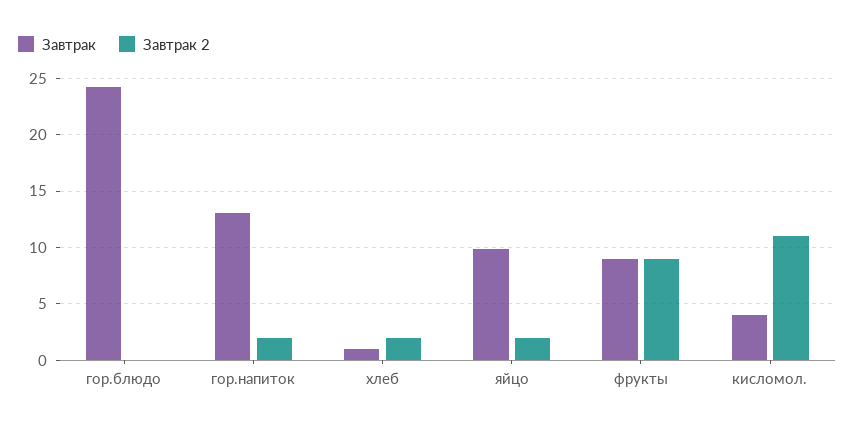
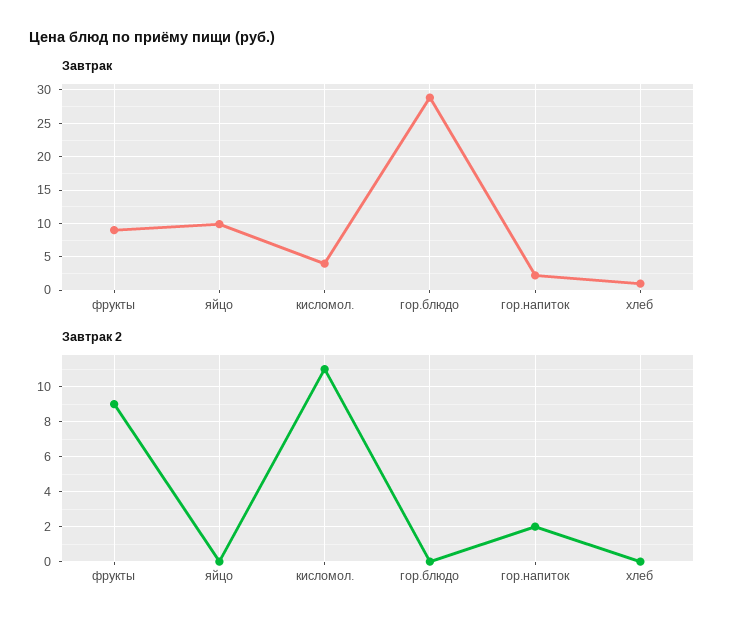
  {
    "Завтрак": {
-     "гор.блюдо": 24,
+     "гор.блюдо": 29,
-     "гор.напиток": 13,
+     "гор.напиток": 2,
      "хлеб": 1,
      "яйцо": 10,
      "фрукты": 9,
      "кисломол.": 4
    },
    "Завтрак 2": {
      "гор.блюдо": 0,
      "гор.напиток": 2,
-     "хлеб": 2,
+     "хлеб": 0,
-     "яйцо": 2,
+     "яйцо": 0,
      "фрукты": 9,
      "кисломол.": 11
    }
  }

